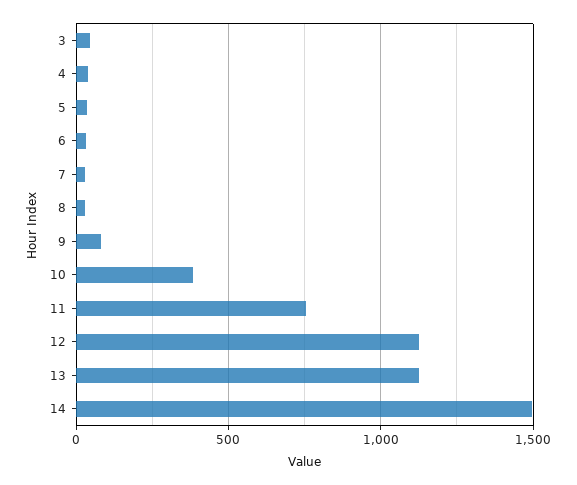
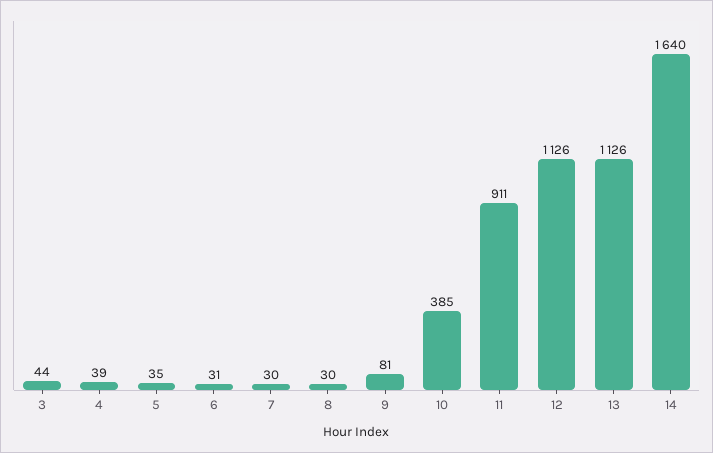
  {
    "3": 44,
    "4": 39,
    "5": 35,
    "6": 31,
    "7": 30,
    "8": 30,
    "9": 81,
    "10": 385,
-   "11": 750,
+   "11": 911,
    "12": 1126,
    "13": 1126,
-   "14": 1500
+   "14": 1640
  }

